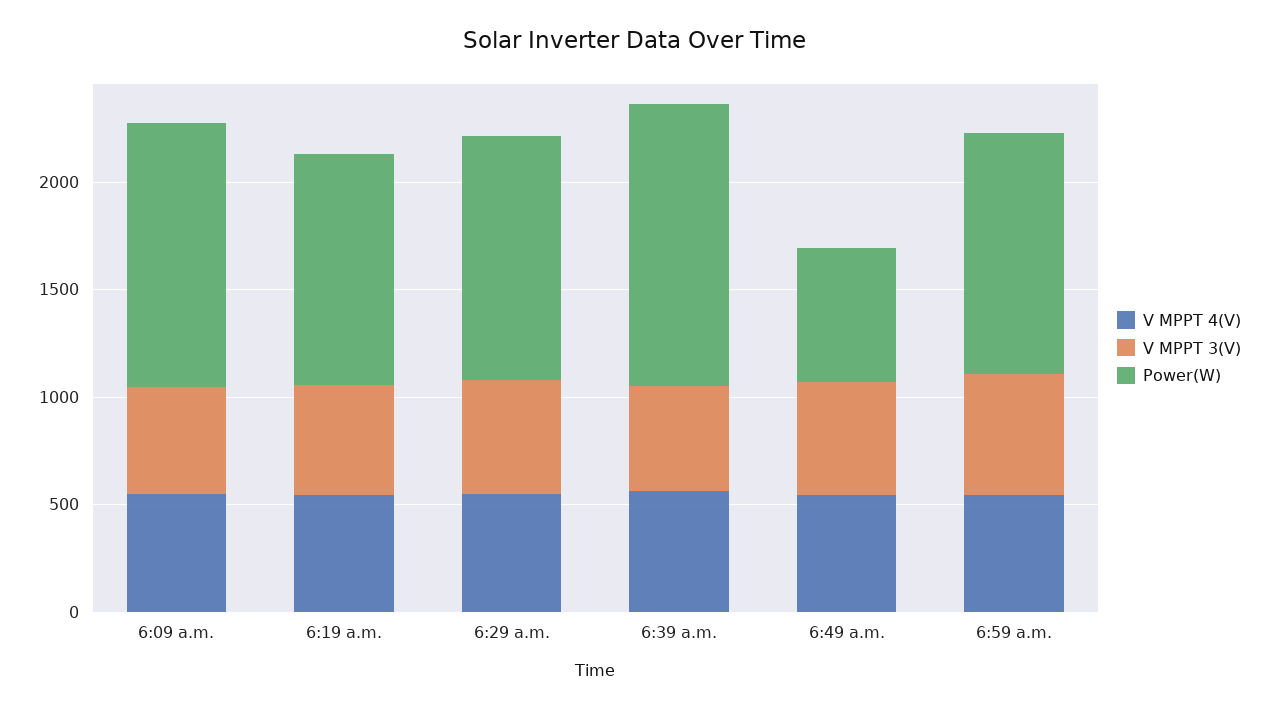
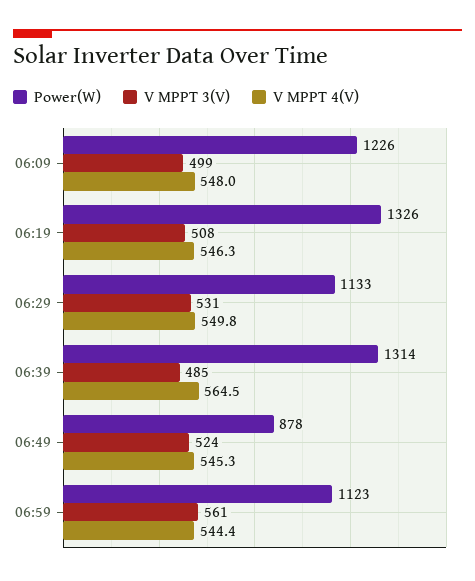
  {
    "V MPPT 4(V)": {
      "6:09 a.m.": 548,
      "6:19 a.m.": 546.3,
      "6:29 a.m.": 549.8,
      "6:39 a.m.": 564.5,
      "6:49 a.m.": 545.3,
      "6:59 a.m.": 544.4
    },
    "V MPPT 3(V)": {
      "6:09 a.m.": 499,
      "6:19 a.m.": 508,
      "6:29 a.m.": 531,
      "6:39 a.m.": 485,
      "6:49 a.m.": 524,
      "6:59 a.m.": 561
    },
    "Power(W)": {
      "6:09 a.m.": 1226,
-     "6:19 a.m.": 1100,
+     "6:19 a.m.": 1326,
      "6:29 a.m.": 1133,
      "6:39 a.m.": 1314,
-     "6:49 a.m.": 600,
+     "6:49 a.m.": 878,
      "6:59 a.m.": 1123
    }
  }

